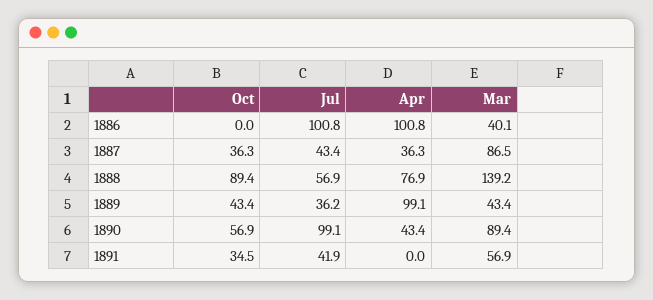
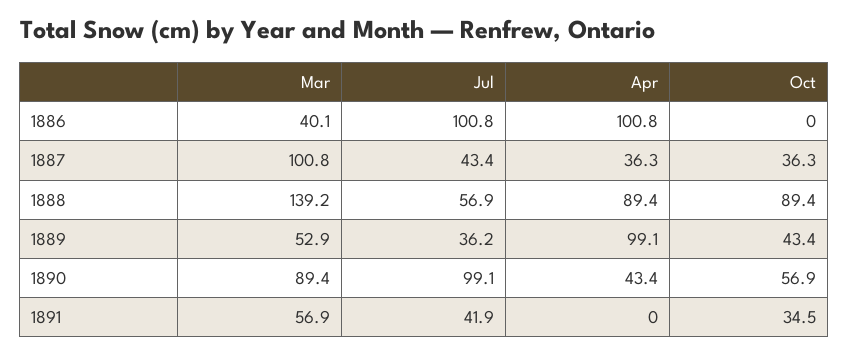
  {
    "Oct": {
      "1886": 0,
      "1887": 36.3,
      "1888": 89.4,
      "1889": 43.4,
      "1890": 56.9,
      "1891": 34.5
    },
    "Jul": {
      "1886": 100.8,
      "1887": 43.4,
      "1888": 56.9,
      "1889": 36.2,
      "1890": 99.1,
      "1891": 41.9
    },
    "Apr": {
      "1886": 100.8,
      "1887": 36.3,
-     "1888": 76.9,
+     "1888": 89.4,
      "1889": 99.1,
      "1890": 43.4,
      "1891": 0
    },
    "Mar": {
      "1886": 40.1,
-     "1887": 86.5,
+     "1887": 100.8,
      "1888": 139.2,
-     "1889": 43.4,
+     "1889": 52.9,
      "1890": 89.4,
      "1891": 56.9
    }
  }

